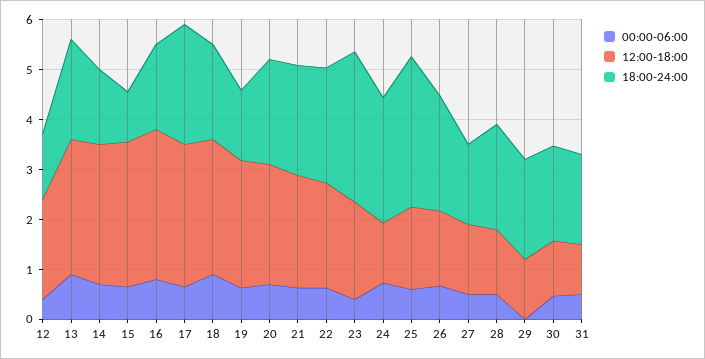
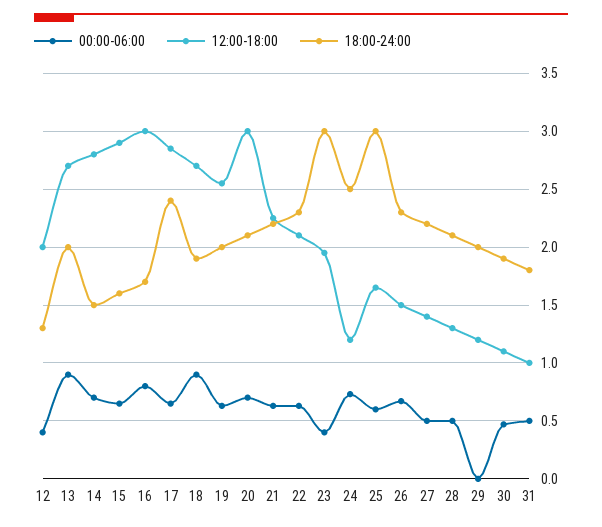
  {
    "00:00-06:00": {
      "12": 0.4,
      "13": 0.9,
      "14": 0.7,
      "15": 0.7,
      "16": 0.8,
      "17": 0.7,
      "18": 0.9,
      "19": 0.6,
      "20": 0.7,
      "21": 0.6,
      "22": 0.6,
      "23": 0.4,
      "24": 0.7,
      "25": 0.6,
      "26": 0.7,
      "27": 0.5,
      "28": 0.5,
      "29": 0,
      "30": 0.5,
      "31": 0.5
    },
    "12:00-18:00": {
      "12": 2,
      "13": 2.7,
      "14": 2.8,
      "15": 2.9,
      "16": 3,
      "17": 2.9,
      "18": 2.7,
      "19": 2.6,
-     "20": 2.4,
+     "20": 3,
      "21": 2.3,
      "22": 2.1,
      "23": 2,
      "24": 1.2,
      "25": 1.7,
      "26": 1.5,
      "27": 1.4,
      "28": 1.3,
      "29": 1.2,
      "30": 1.1,
      "31": 1
    },
    "18:00-24:00": {
      "12": 1.3,
      "13": 2,
      "14": 1.5,
-     "15": 1,
+     "15": 1.6,
      "16": 1.7,
      "17": 2.4,
      "18": 1.9,
-     "19": 1.4,
+     "19": 2,
      "20": 2.1,
      "21": 2.2,
      "22": 2.3,
      "23": 3,
      "24": 2.5,
      "25": 3,
      "26": 2.3,
-     "27": 1.6,
+     "27": 2.2,
      "28": 2.1,
      "29": 2,
      "30": 1.9,
      "31": 1.8
    }
  }

